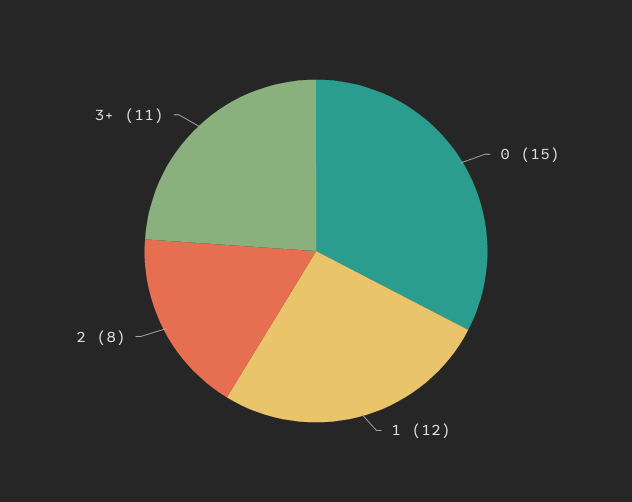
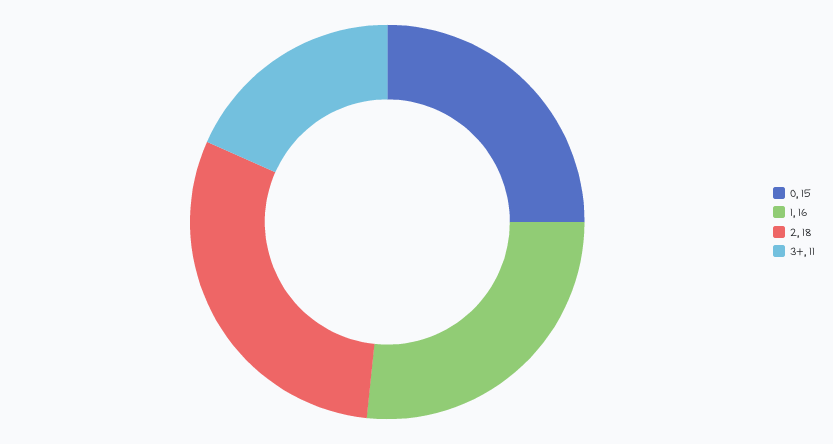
  {
    "0": 15,
-   "1": 12,
+   "1": 16,
-   "2": 8,
+   "2": 18,
    "3+": 11
  }

